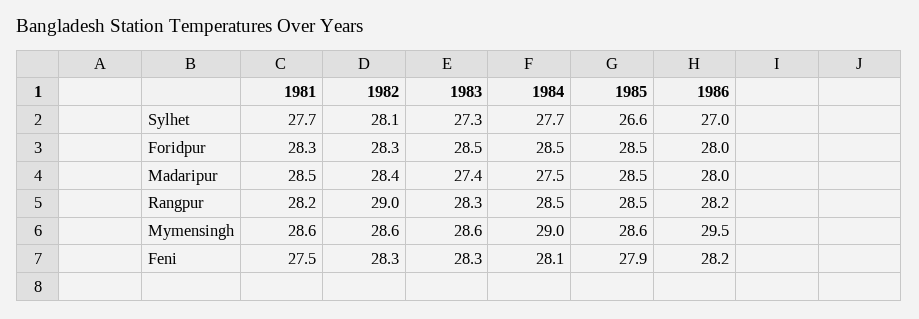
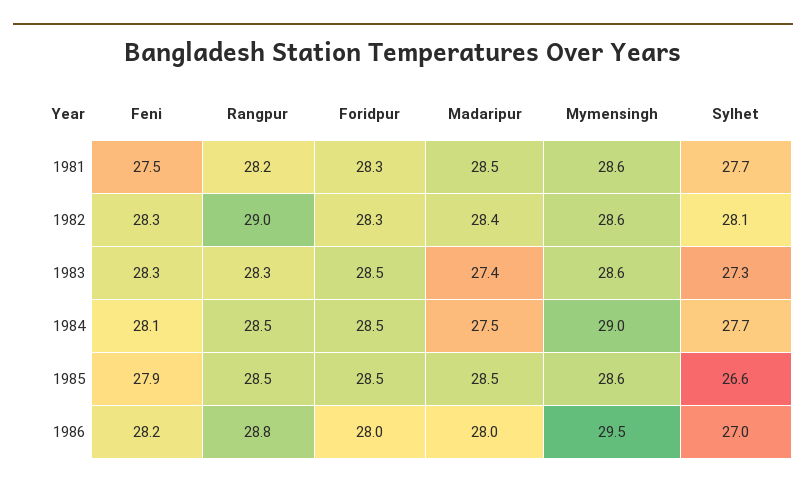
  {
    "1981": {
      "Sylhet": 27.7,
      "Foridpur": 28.3,
      "Madaripur": 28.5,
      "Rangpur": 28.2,
      "Mymensingh": 28.6,
      "Feni": 27.5
    },
    "1982": {
      "Sylhet": 28.1,
      "Foridpur": 28.3,
      "Madaripur": 28.4,
      "Rangpur": 29,
      "Mymensingh": 28.6,
      "Feni": 28.3
    },
    "1983": {
      "Sylhet": 27.3,
      "Foridpur": 28.5,
      "Madaripur": 27.4,
      "Rangpur": 28.3,
      "Mymensingh": 28.6,
      "Feni": 28.3
    },
    "1984": {
      "Sylhet": 27.7,
      "Foridpur": 28.5,
      "Madaripur": 27.5,
      "Rangpur": 28.5,
      "Mymensingh": 29,
      "Feni": 28.1
    },
    "1985": {
      "Sylhet": 26.6,
      "Foridpur": 28.5,
      "Madaripur": 28.5,
      "Rangpur": 28.5,
      "Mymensingh": 28.6,
      "Feni": 27.9
    },
    "1986": {
      "Sylhet": 27,
      "Foridpur": 28,
      "Madaripur": 28,
-     "Rangpur": 28.2,
+     "Rangpur": 28.8,
      "Mymensingh": 29.5,
      "Feni": 28.2
    }
  }

